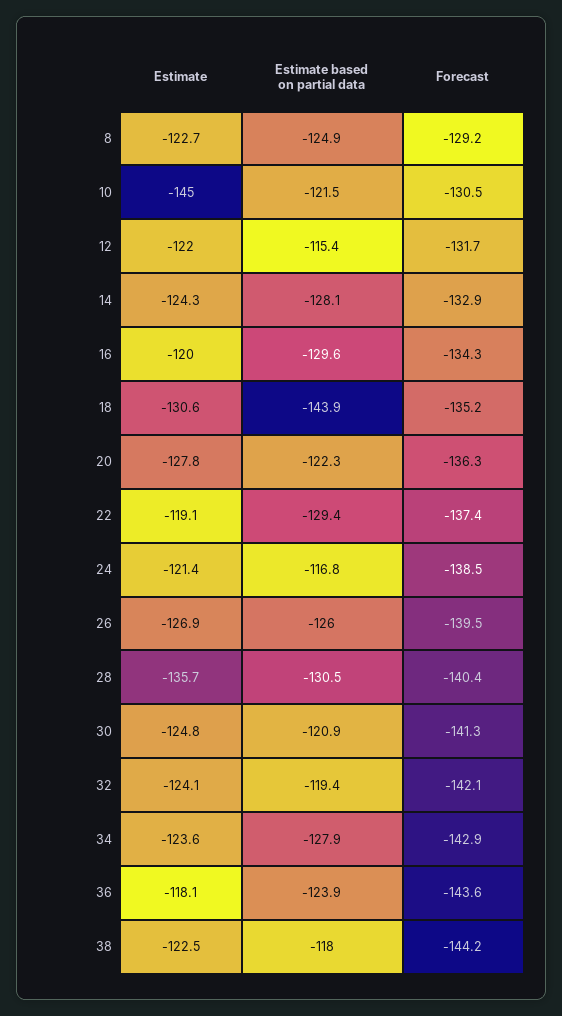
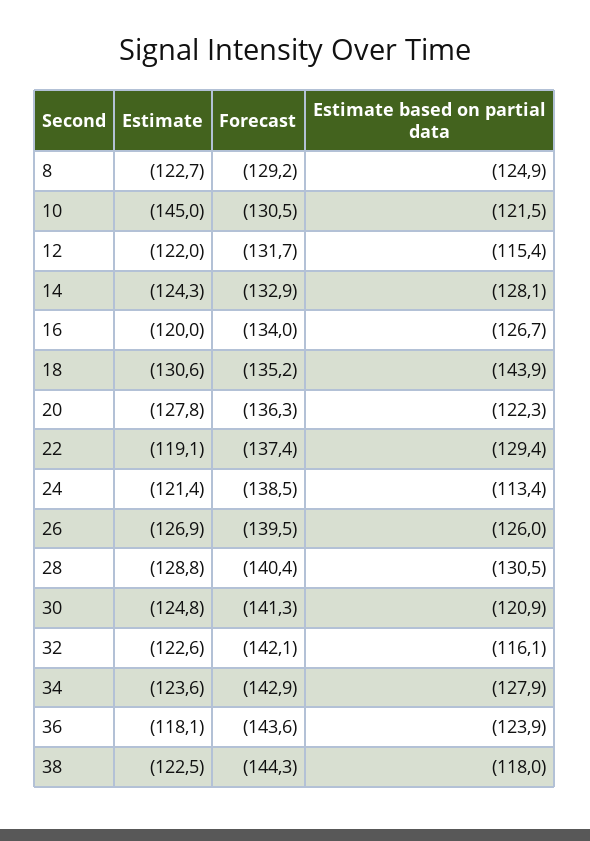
  {
    "Estimate": {
      "8": -122.7,
      "10": -145,
      "12": -122,
      "14": -124.3,
      "16": -120,
      "18": -130.6,
      "20": -127.8,
      "22": -119.1,
      "24": -121.4,
      "26": -126.9,
-     "28": -135.7,
+     "28": -128.8,
      "30": -124.8,
-     "32": -124.1,
+     "32": -122.6,
      "34": -123.6,
      "36": -118.1,
      "38": -122.5
    },
    "Estimate based on partial data": {
      "8": -124.9,
      "10": -121.5,
      "12": -115.4,
      "14": -128.1,
-     "16": -129.6,
+     "16": -126.7,
      "18": -143.9,
      "20": -122.3,
      "22": -129.4,
-     "24": -116.8,
+     "24": -113.4,
      "26": -126,
      "28": -130.5,
      "30": -120.9,
-     "32": -119.4,
+     "32": -116.1,
      "34": -127.9,
      "36": -123.9,
      "38": -118
    },
    "Forecast": {
      "8": -129.2,
      "10": -130.5,
      "12": -131.7,
      "14": -132.9,
-     "16": -134.3,
+     "16": -134,
      "18": -135.2,
      "20": -136.3,
      "22": -137.4,
      "24": -138.5,
      "26": -139.5,
      "28": -140.4,
      "30": -141.3,
      "32": -142.1,
      "34": -142.9,
      "36": -143.6,
-     "38": -144.2
+     "38": -144.3
    }
  }

